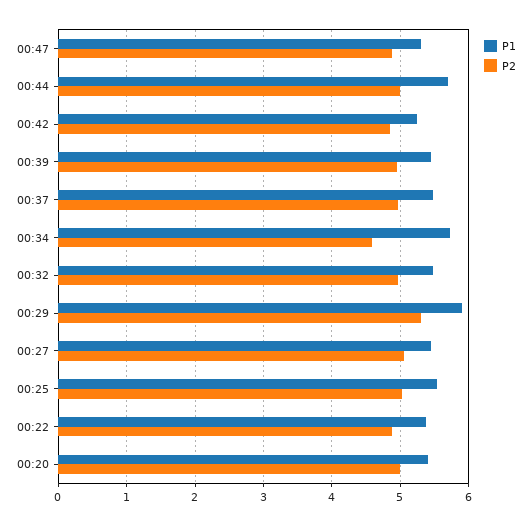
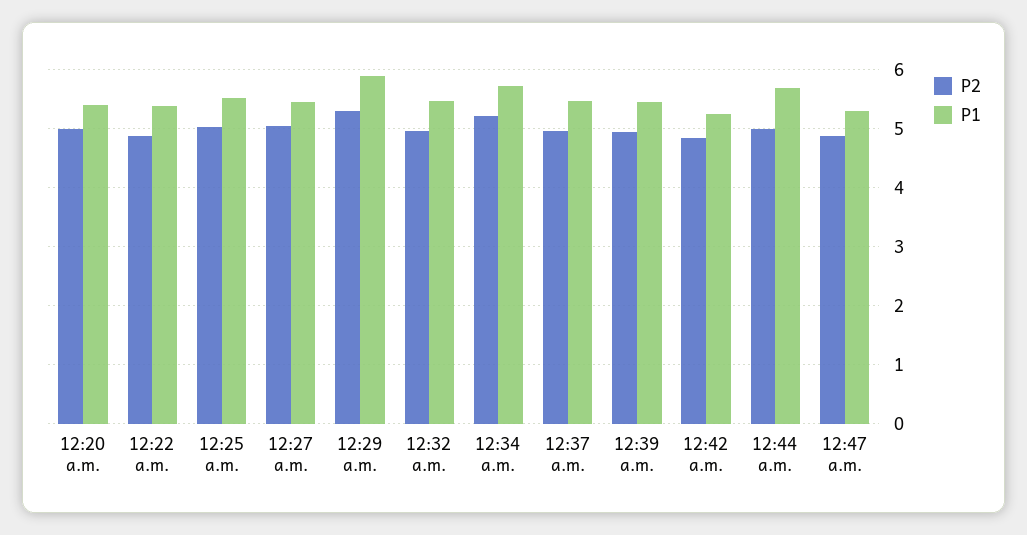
  {
    "P1": {
      "00:47": 5.3,
      "00:44": 5.7,
      "00:42": 5.3,
      "00:39": 5.5,
      "00:37": 5.5,
      "00:34": 5.7,
      "00:32": 5.5,
      "00:29": 5.9,
      "00:27": 5.5,
      "00:25": 5.5,
      "00:22": 5.4,
      "00:20": 5.4
    },
    "P2": {
      "00:47": 4.9,
      "00:44": 5,
      "00:42": 4.9,
      "00:39": 5,
      "00:37": 5,
-     "00:34": 4.6,
+     "00:34": 5.2,
      "00:32": 5,
      "00:29": 5.3,
      "00:27": 5.1,
      "00:25": 5,
      "00:22": 4.9,
      "00:20": 5
    }
  }

